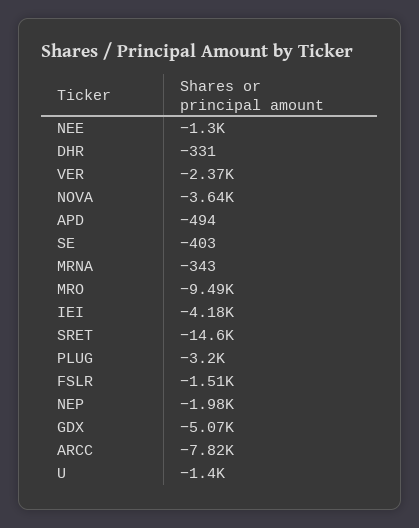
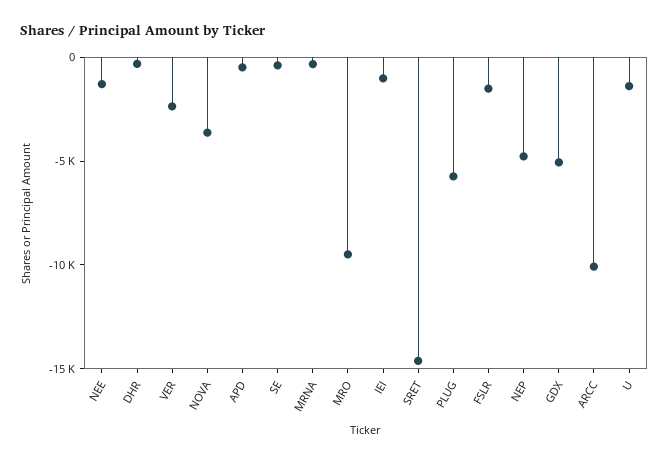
  {
    "NEE": -1300,
    "DHR": -331,
    "VER": -2370,
    "NOVA": -3640,
    "APD": -494,
    "SE": -403,
    "MRNA": -343,
    "MRO": -9490,
-   "IEI": -4180,
+   "IEI": -1000,
    "SRET": -14600,
-   "PLUG": -3200,
+   "PLUG": -6000,
    "FSLR": -1510,
-   "NEP": -1980,
+   "NEP": -5000,
    "GDX": -5070,
-   "ARCC": -7820,
+   "ARCC": -10000,
    "U": -1400
  }

